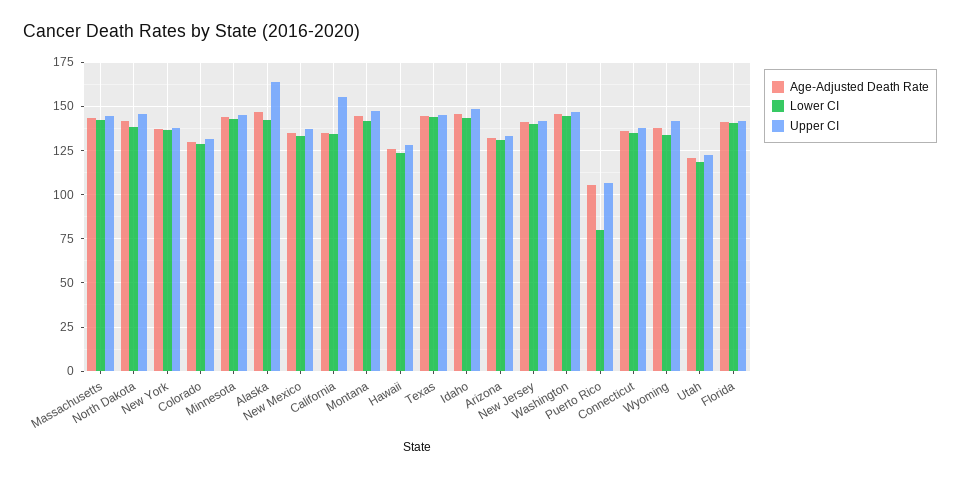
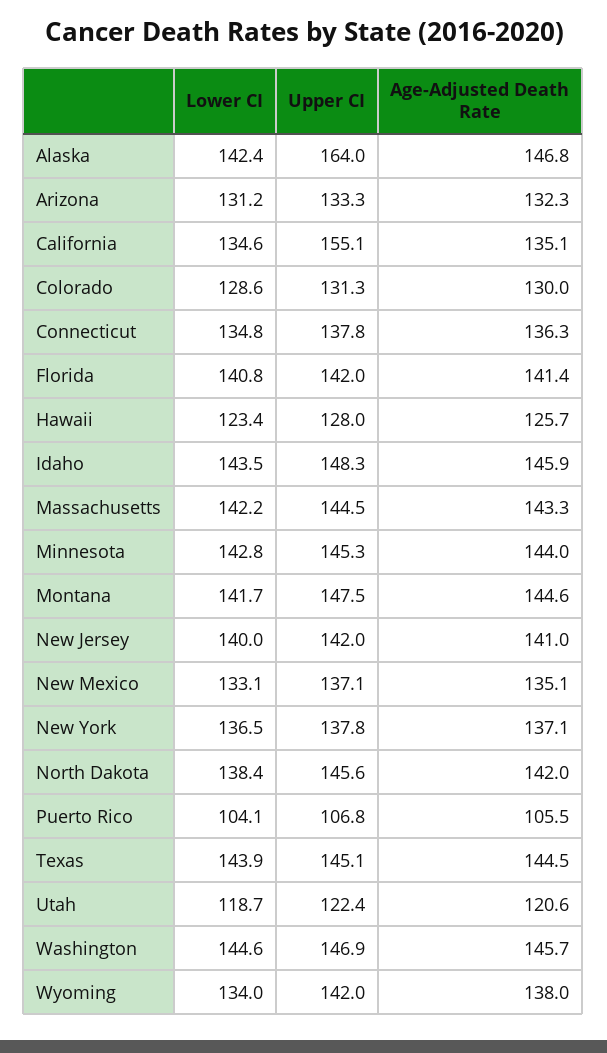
  {
    "Age-Adjusted Death Rate": {
      "Massachusetts": 143.3,
      "North Dakota": 142,
      "New York": 137.1,
      "Colorado": 130,
      "Minnesota": 144,
      "Alaska": 146.8,
      "New Mexico": 135.1,
      "California": 135.1,
      "Montana": 144.6,
      "Hawaii": 125.7,
      "Texas": 144.5,
      "Idaho": 145.9,
      "Arizona": 132.3,
      "New Jersey": 141,
      "Washington": 145.7,
      "Puerto Rico": 105.5,
      "Connecticut": 136.3,
      "Wyoming": 138,
      "Utah": 120.6,
      "Florida": 141.4
    },
    "Lower CI": {
      "Massachusetts": 142.2,
      "North Dakota": 138.4,
      "New York": 136.5,
      "Colorado": 128.6,
      "Minnesota": 142.8,
      "Alaska": 142.4,
      "New Mexico": 133.1,
      "California": 134.6,
      "Montana": 141.7,
      "Hawaii": 123.4,
      "Texas": 143.9,
      "Idaho": 143.5,
      "Arizona": 131.2,
      "New Jersey": 140,
      "Washington": 144.6,
-     "Puerto Rico": 80,
+     "Puerto Rico": 104.1,
      "Connecticut": 134.8,
      "Wyoming": 134,
      "Utah": 118.7,
      "Florida": 140.8
    },
    "Upper CI": {
      "Massachusetts": 144.5,
      "North Dakota": 145.6,
      "New York": 137.8,
      "Colorado": 131.3,
      "Minnesota": 145.3,
      "Alaska": 164,
      "New Mexico": 137.1,
      "California": 155.1,
      "Montana": 147.5,
      "Hawaii": 128,
      "Texas": 145.1,
      "Idaho": 148.3,
      "Arizona": 133.3,
      "New Jersey": 142,
      "Washington": 146.9,
      "Puerto Rico": 106.8,
      "Connecticut": 137.8,
      "Wyoming": 142,
      "Utah": 122.4,
      "Florida": 142
    }
  }

